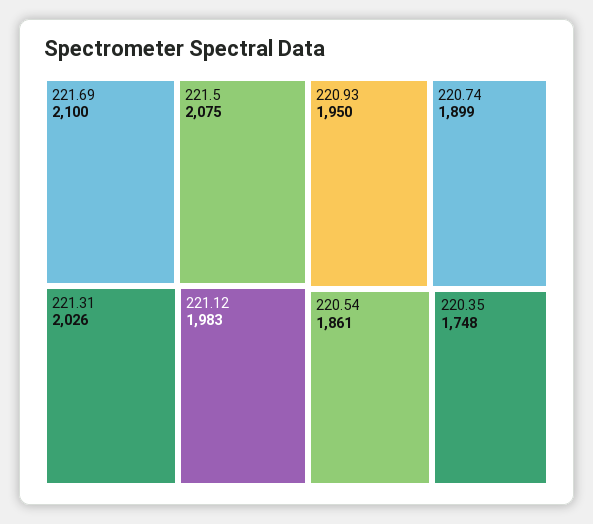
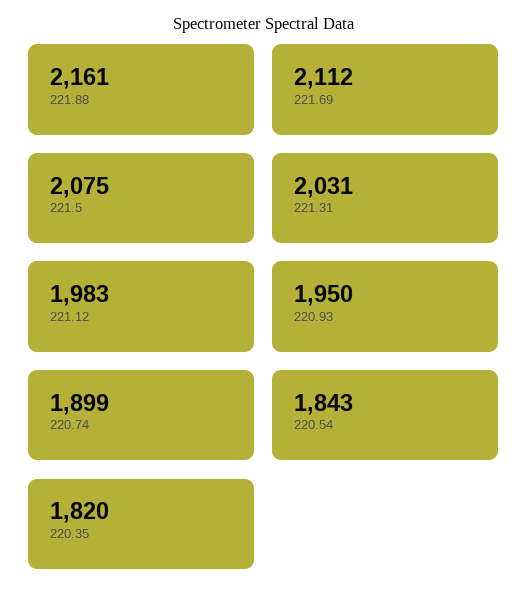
  {
-   "221.69": 2100,
+   "221.69": 2112,
    "221.5": 2075,
-   "221.31": 2026,
+   "221.31": 2031,
    "221.12": 1983,
    "220.93": 1950,
    "220.74": 1899,
-   "220.54": 1861,
+   "220.54": 1843,
-   "220.35": 1748
+   "220.35": 1820,
+   "221.88": 2161
  }

